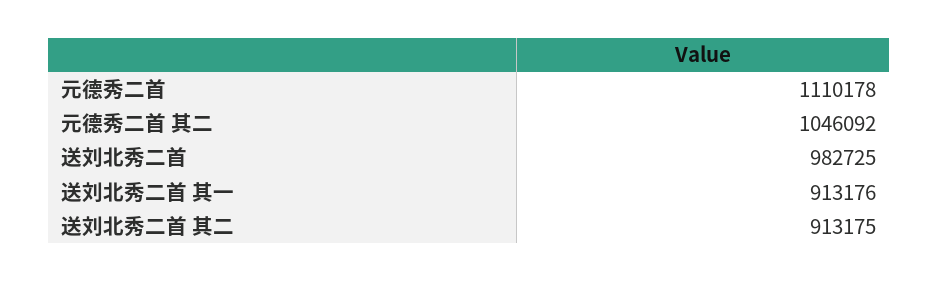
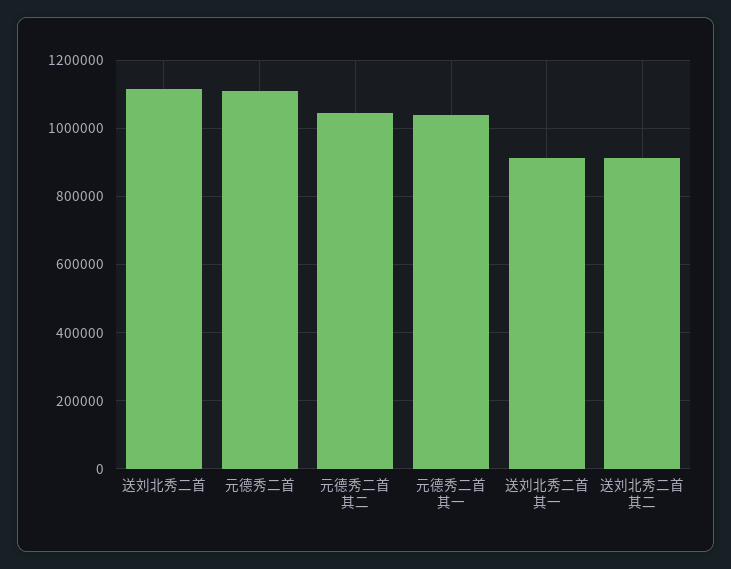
  {
    "元德秀二首": 1110178,
    "元德秀二首 其二": 1046092,
-   "送刘北秀二首": 982725,
+   "送刘北秀二首": 1120000,
    "送刘北秀二首 其一": 913176,
-   "送刘北秀二首 其二": 913175
+   "送刘北秀二首 其二": 913175,
+   "元德秀二首 其一": 1040000
  }

